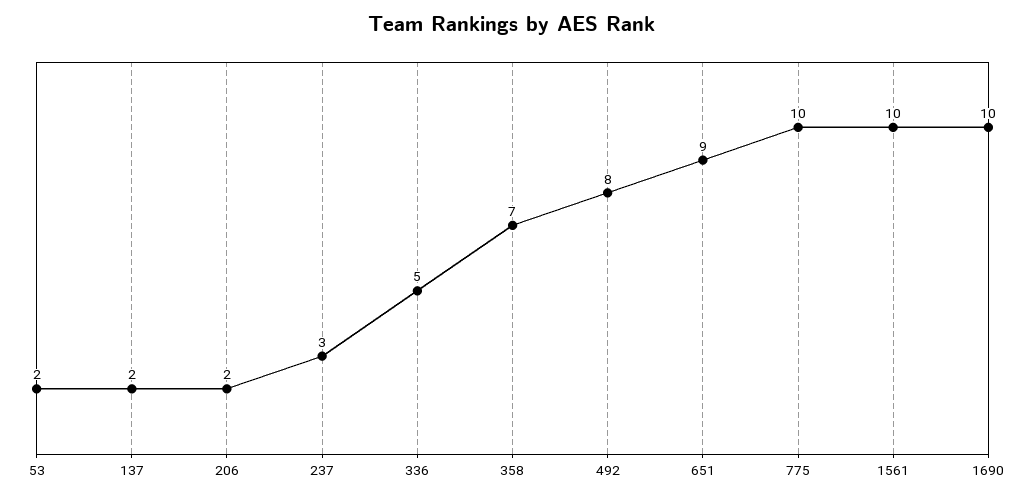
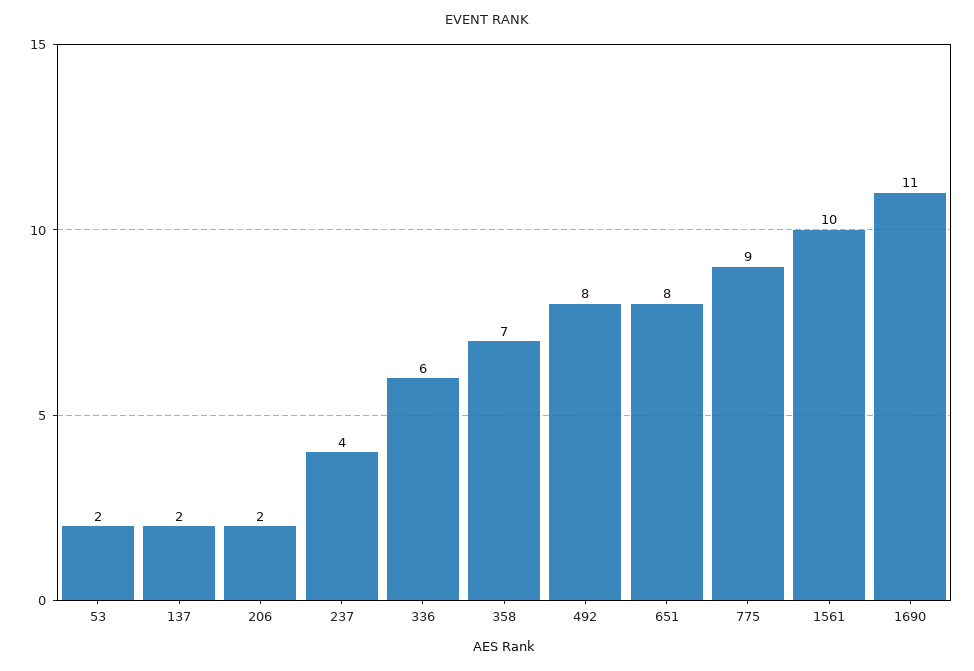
  {
    "53": 2,
    "137": 2,
    "206": 2,
-   "237": 3,
+   "237": 4,
-   "336": 5,
+   "336": 6,
    "358": 7,
    "492": 8,
-   "651": 9,
+   "651": 8,
-   "775": 10,
+   "775": 9,
    "1561": 10,
-   "1690": 10
+   "1690": 11
  }

